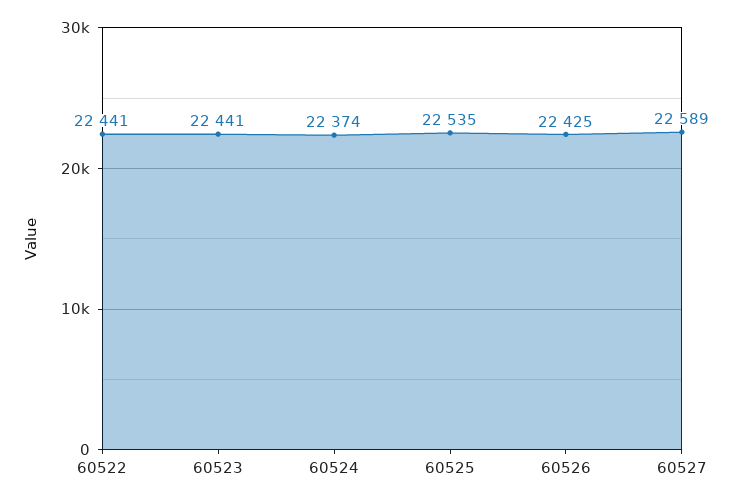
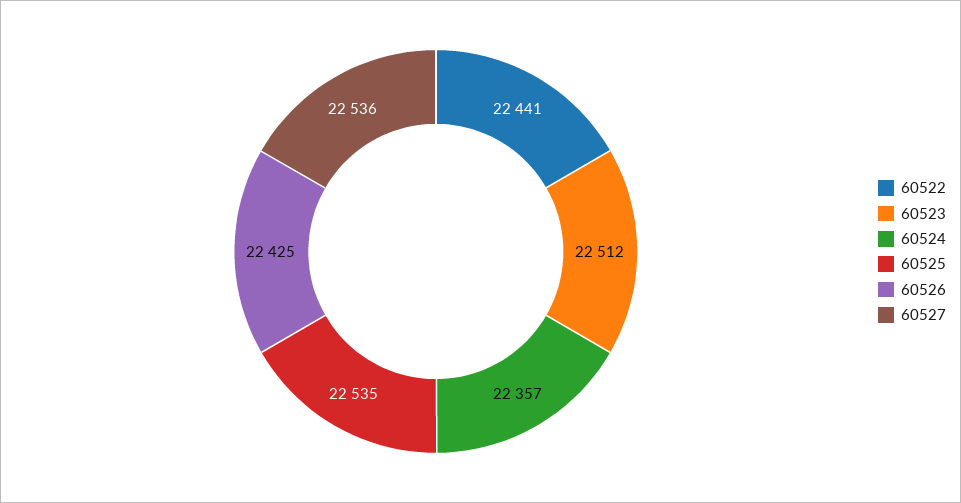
  {
    "60522": 22441,
-   "60523": 22441,
+   "60523": 22512,
-   "60524": 22374,
+   "60524": 22357,
    "60525": 22535,
    "60526": 22425,
-   "60527": 22589
+   "60527": 22536
  }

